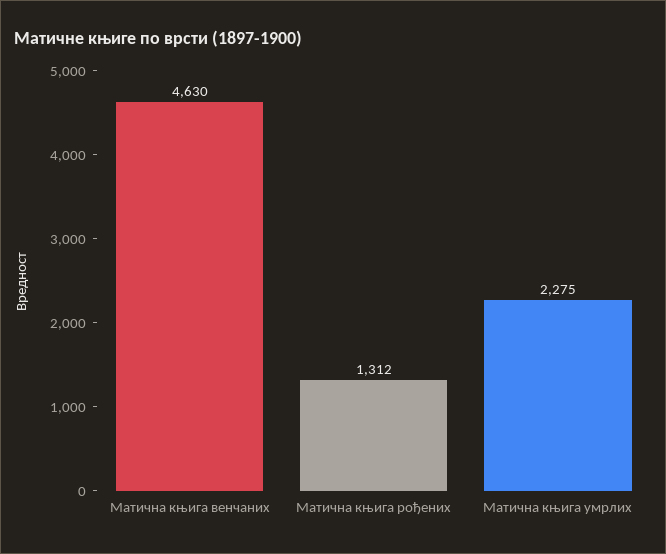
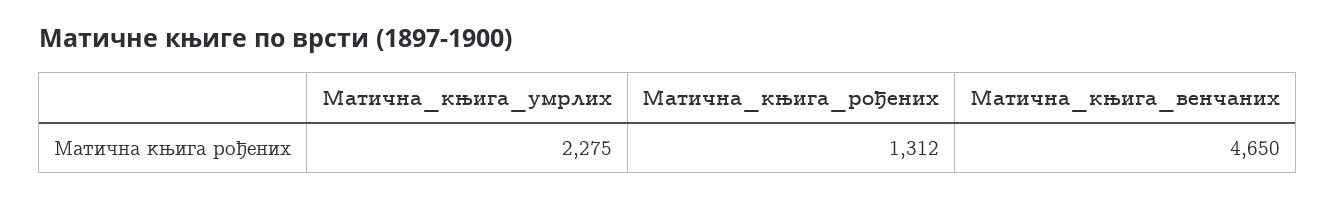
  {
-   "Матична књига венчаних": 4630,
+   "Матична књига венчаних": 4650,
    "Матична књига рођених": 1312,
    "Матична књига умрлих": 2275
  }

